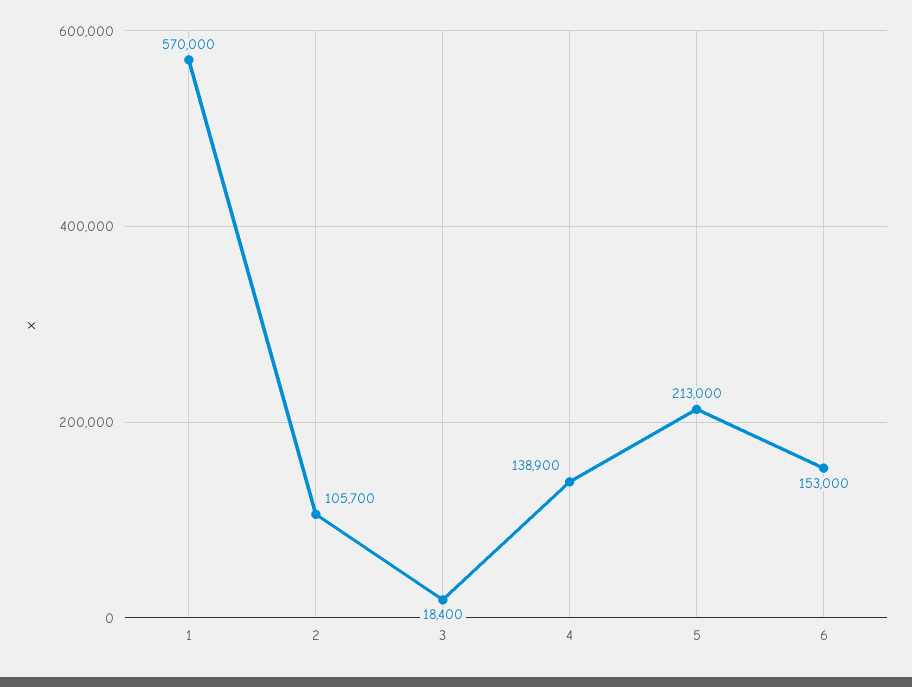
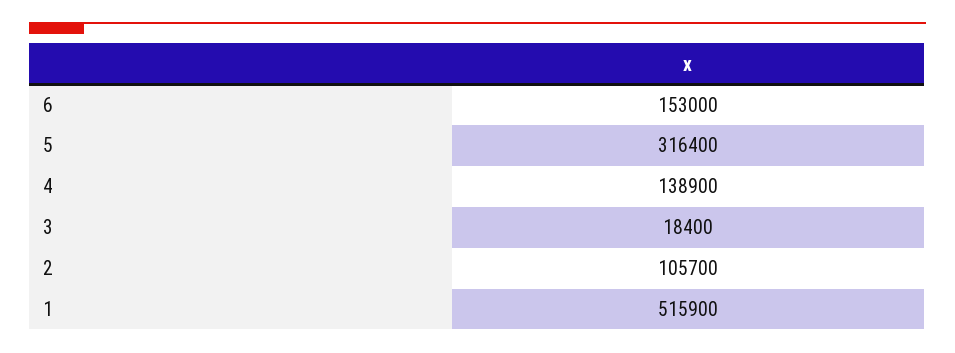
  {
-   "1": 570000,
+   "1": 515900,
    "2": 105700,
    "3": 18400,
    "4": 138900,
-   "5": 213000,
+   "5": 316400,
    "6": 153000
  }

